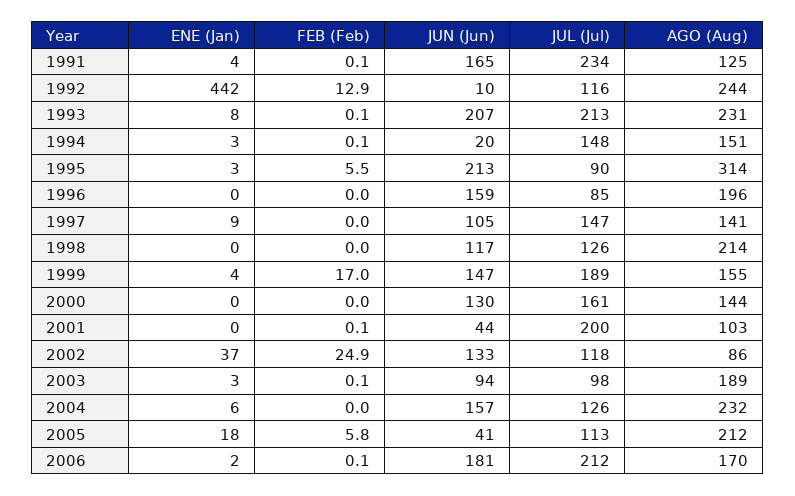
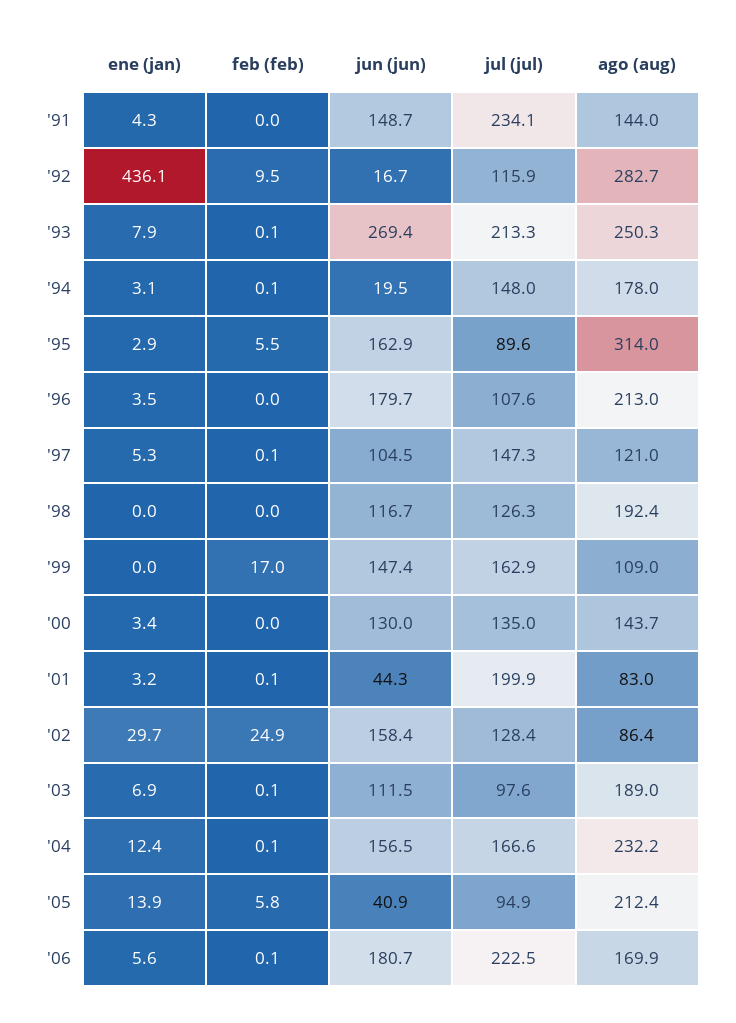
  {
    "ENE (Jan)": {
      "1991": 4.3,
-     "1992": 442,
+     "1992": 436.1,
      "1993": 7.9,
      "1994": 3.1,
      "1995": 2.9,
-     "1996": 0,
+     "1996": 3.5,
-     "1997": 9,
+     "1997": 5.3,
      "1998": 0,
-     "1999": 4,
+     "1999": 0,
-     "2000": 0,
+     "2000": 3.4,
-     "2001": 0,
+     "2001": 3.2,
-     "2002": 37,
+     "2002": 29.7,
-     "2003": 3,
+     "2003": 6.9,
-     "2004": 6,
+     "2004": 12.4,
-     "2005": 18,
+     "2005": 13.9,
-     "2006": 2
+     "2006": 5.6
    },
    "FEB (Feb)": {
-     "1991": 0.1,
+     "1991": 0,
-     "1992": 12.9,
+     "1992": 9.5,
      "1993": 0.1,
      "1994": 0.1,
      "1995": 5.5,
      "1996": 0,
-     "1997": 0,
+     "1997": 0.1,
      "1998": 0,
      "1999": 17,
      "2000": 0,
      "2001": 0.1,
      "2002": 24.9,
      "2003": 0.1,
-     "2004": 0,
+     "2004": 0.1,
      "2005": 5.8,
      "2006": 0.1
    },
    "JUN (Jun)": {
-     "1991": 165,
+     "1991": 148.7,
-     "1992": 10,
+     "1992": 16.7,
-     "1993": 207,
+     "1993": 269.4,
      "1994": 19.5,
-     "1995": 213,
+     "1995": 162.9,
-     "1996": 159,
+     "1996": 179.7,
      "1997": 104.5,
      "1998": 116.7,
      "1999": 147.4,
      "2000": 130,
      "2001": 44.3,
-     "2002": 133,
+     "2002": 158.4,
-     "2003": 94,
+     "2003": 111.5,
      "2004": 156.5,
      "2005": 40.9,
      "2006": 180.7
    },
    "JUL (Jul)": {
      "1991": 234.1,
      "1992": 115.9,
      "1993": 213.3,
      "1994": 148,
      "1995": 89.6,
-     "1996": 85,
+     "1996": 107.6,
      "1997": 147.3,
      "1998": 126.3,
-     "1999": 189,
+     "1999": 162.9,
-     "2000": 161,
+     "2000": 135,
      "2001": 199.9,
-     "2002": 118,
+     "2002": 128.4,
      "2003": 97.6,
-     "2004": 126,
+     "2004": 166.6,
-     "2005": 113,
+     "2005": 94.9,
-     "2006": 212
+     "2006": 222.5
    },
    "AGO (Aug)": {
-     "1991": 125,
+     "1991": 144,
-     "1992": 244,
+     "1992": 282.7,
-     "1993": 231,
+     "1993": 250.3,
-     "1994": 151,
+     "1994": 178,
      "1995": 314,
-     "1996": 196,
+     "1996": 213,
-     "1997": 141,
+     "1997": 121,
-     "1998": 214,
+     "1998": 192.4,
-     "1999": 155,
+     "1999": 109,
      "2000": 143.7,
-     "2001": 103,
+     "2001": 83,
      "2002": 86.4,
      "2003": 189,
      "2004": 232.2,
      "2005": 212.4,
      "2006": 169.9
    }
  }

